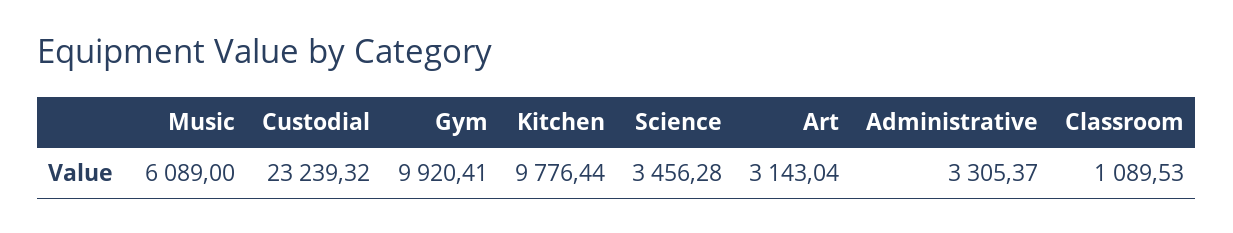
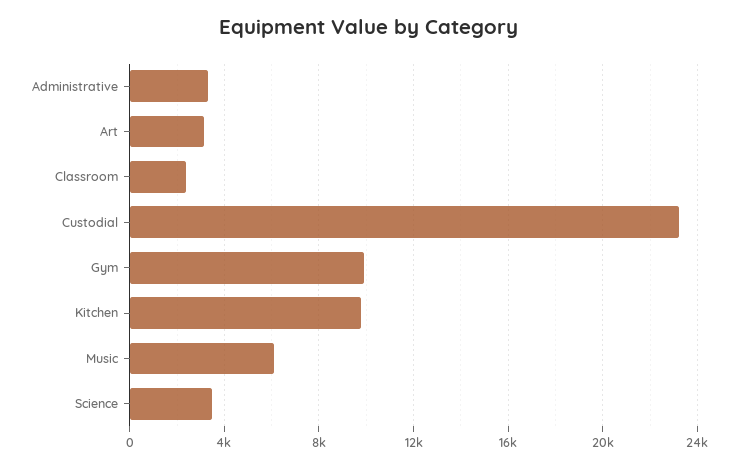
  {
    "Music": 6089,
    "Custodial": 23239.32,
    "Gym": 9920.41,
    "Kitchen": 9776.44,
    "Science": 3456.28,
    "Art": 3143.04,
    "Administrative": 3305.37,
-   "Classroom": 1089.53
+   "Classroom": 2500
  }

